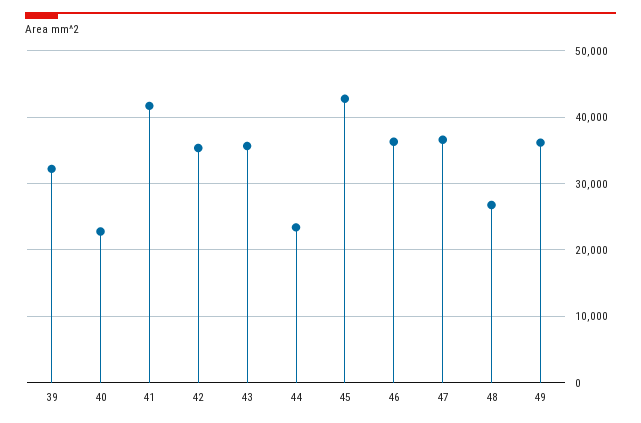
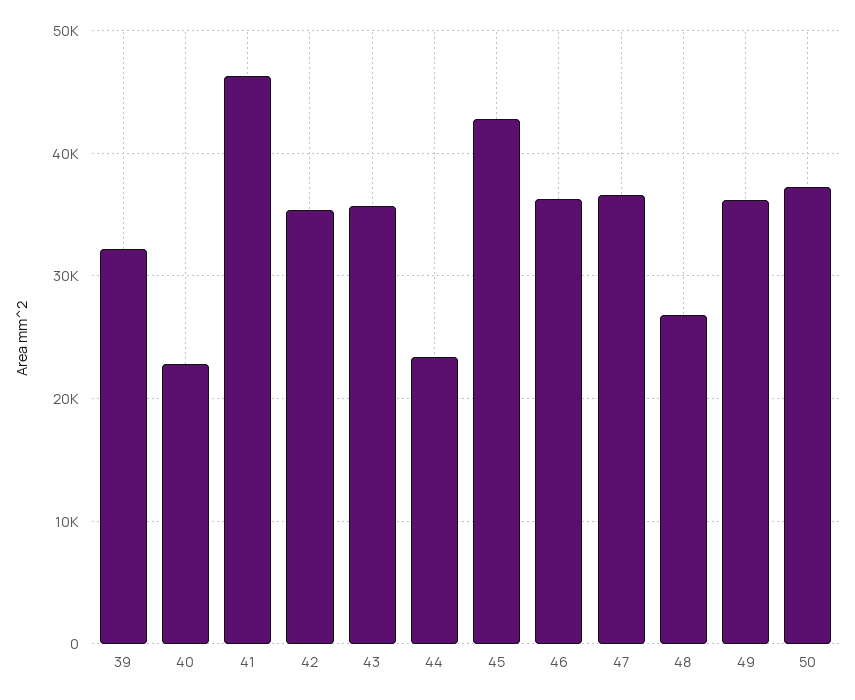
  {
    "39": 32000,
    "40": 23000,
-   "41": 42000,
+   "41": 46000,
    "42": 35000,
    "43": 36000,
    "44": 23000,
    "45": 43000,
    "46": 36000,
    "47": 37000,
    "48": 27000,
-   "49": 36000
+   "49": 36000,
+   "50": 37000
  }

